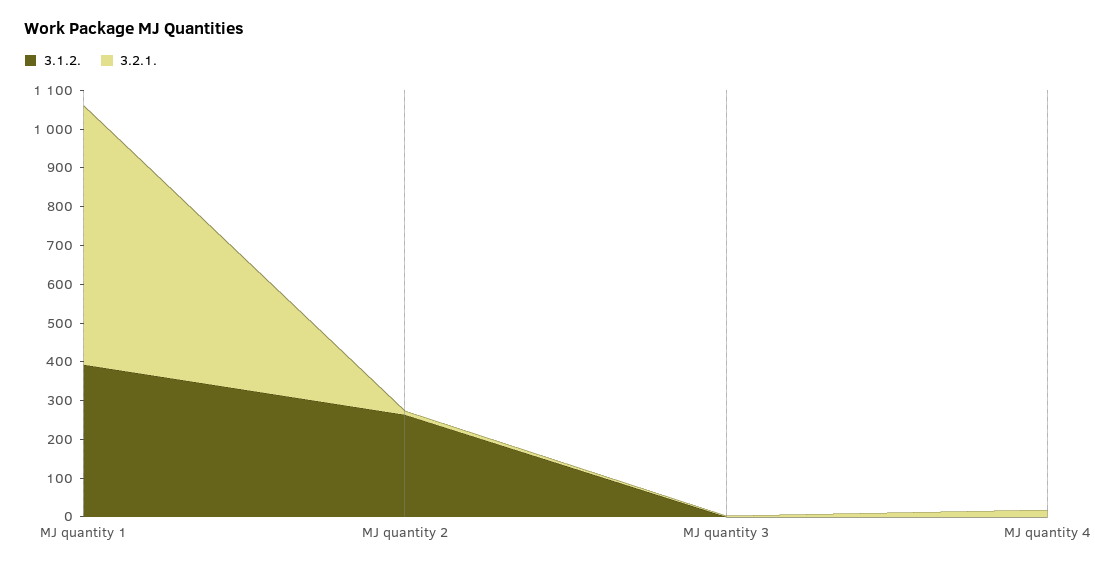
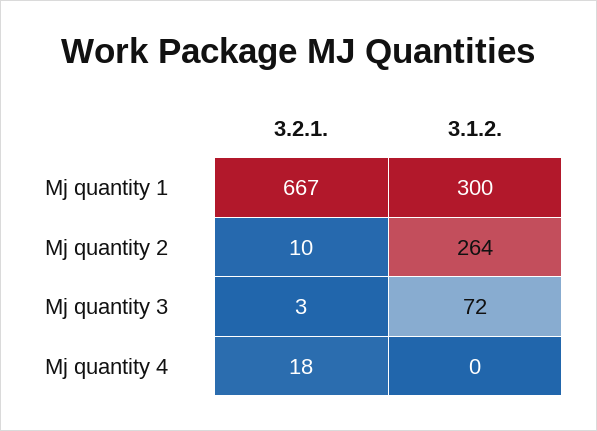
  {
    "3.1.2.": {
-     "MJ quantity 1": 400,
+     "MJ quantity 1": 300,
      "MJ quantity 2": 264,
-     "MJ quantity 3": 0,
+     "MJ quantity 3": 72,
      "MJ quantity 4": 0
    },
    "3.2.1.": {
      "MJ quantity 1": 667,
      "MJ quantity 2": 10,
      "MJ quantity 3": 3,
      "MJ quantity 4": 18
    }
  }

